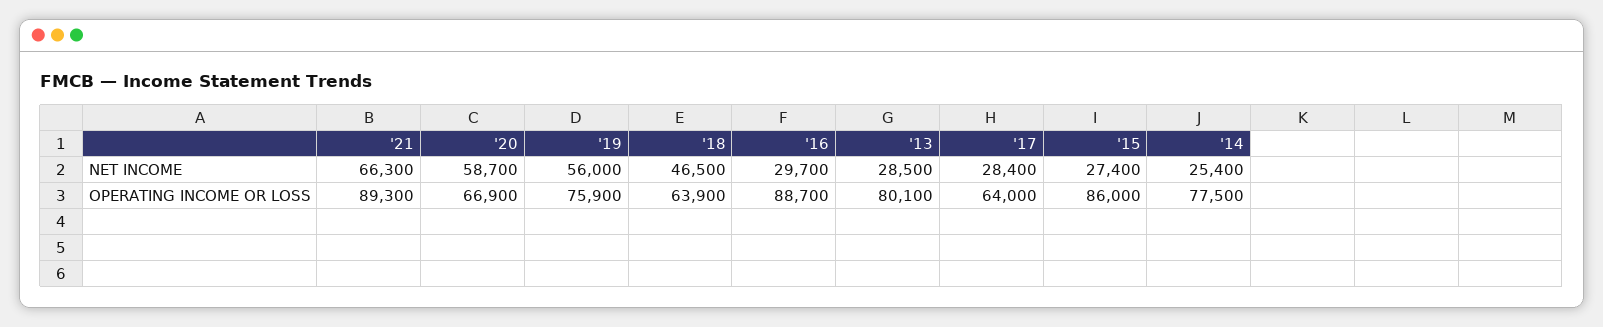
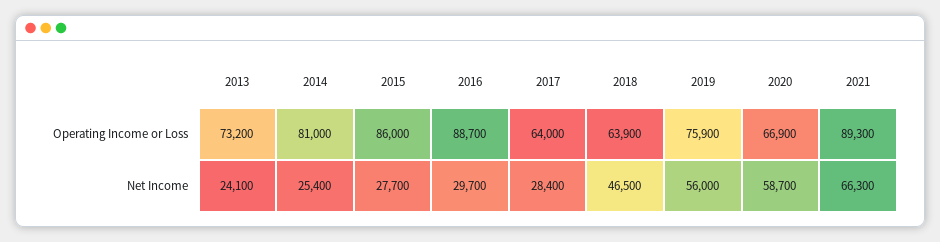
  {
    "'21": {
      "NET INCOME": 66300,
      "OPERATING INCOME OR LOSS": 89300
    },
    "'20": {
      "NET INCOME": 58700,
      "OPERATING INCOME OR LOSS": 66900
    },
    "'19": {
      "NET INCOME": 56000,
      "OPERATING INCOME OR LOSS": 75900
    },
    "'18": {
      "NET INCOME": 46500,
      "OPERATING INCOME OR LOSS": 63900
    },
    "'16": {
      "NET INCOME": 29700,
      "OPERATING INCOME OR LOSS": 88700
    },
    "'13": {
-     "NET INCOME": 28500,
+     "NET INCOME": 24100,
-     "OPERATING INCOME OR LOSS": 80100
+     "OPERATING INCOME OR LOSS": 73200
    },
    "'17": {
      "NET INCOME": 28400,
      "OPERATING INCOME OR LOSS": 64000
    },
    "'15": {
-     "NET INCOME": 27400,
+     "NET INCOME": 27700,
      "OPERATING INCOME OR LOSS": 86000
    },
    "'14": {
      "NET INCOME": 25400,
-     "OPERATING INCOME OR LOSS": 77500
+     "OPERATING INCOME OR LOSS": 81000
    }
  }

